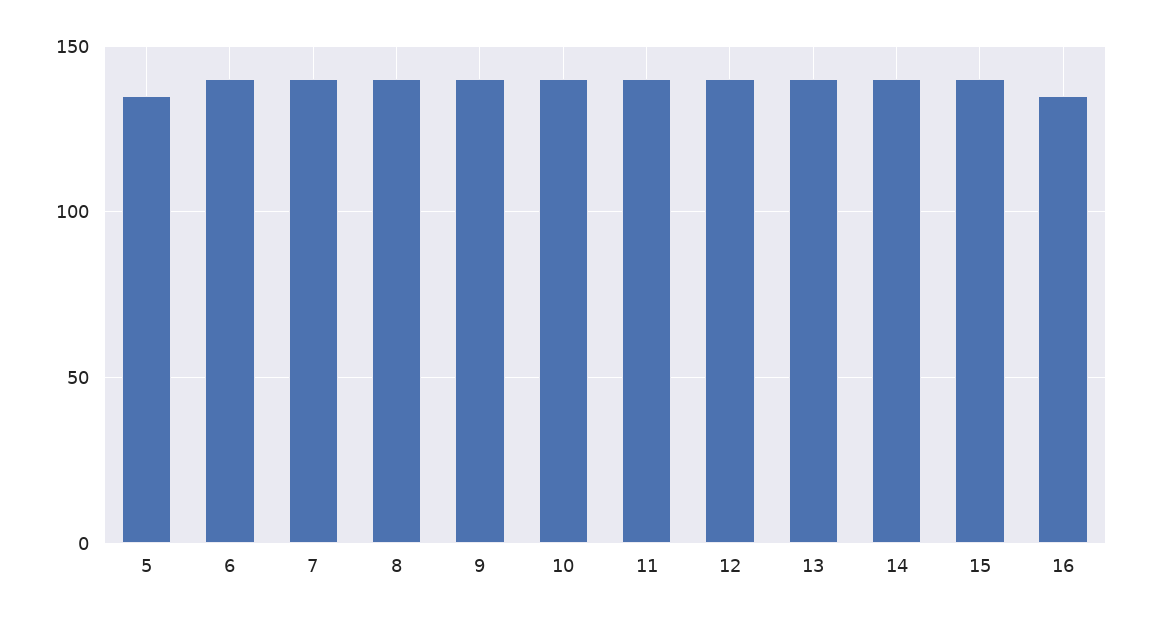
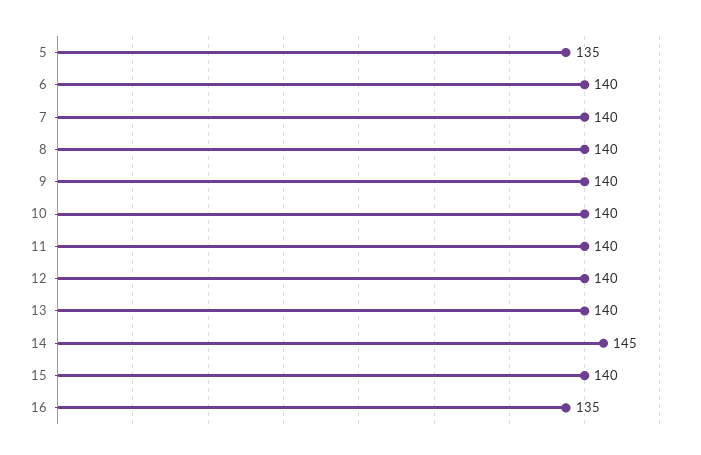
  {
    "5": 135,
    "6": 140,
    "7": 140,
    "8": 140,
    "9": 140,
    "10": 140,
    "11": 140,
    "12": 140,
    "13": 140,
-   "14": 140,
+   "14": 145,
    "15": 140,
    "16": 135
  }

